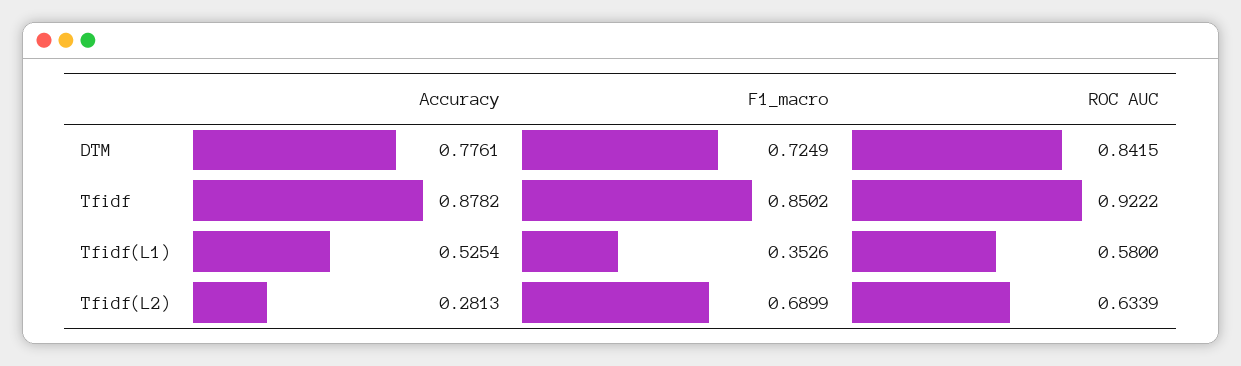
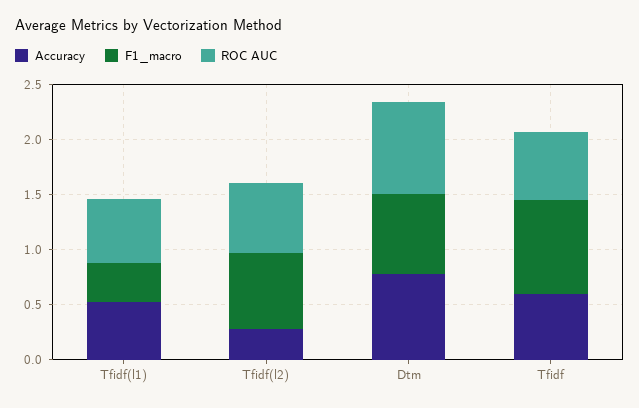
  {
    "Accuracy": {
      "DTM": 0.7761,
-     "Tfidf": 0.8782,
+     "Tfidf": 0.6,
      "Tfidf(L1)": 0.5254,
      "Tfidf(L2)": 0.2813
    },
    "F1_macro": {
      "DTM": 0.7249,
      "Tfidf": 0.8502,
      "Tfidf(L1)": 0.3526,
      "Tfidf(L2)": 0.6899
    },
    "ROC AUC": {
      "DTM": 0.8415,
-     "Tfidf": 0.9222,
+     "Tfidf": 0.6,
      "Tfidf(L1)": 0.58,
      "Tfidf(L2)": 0.6339
    }
  }

